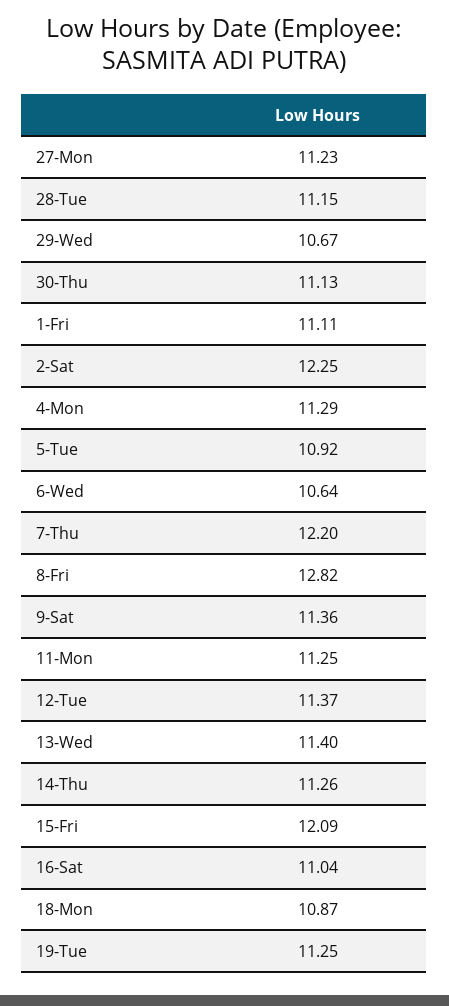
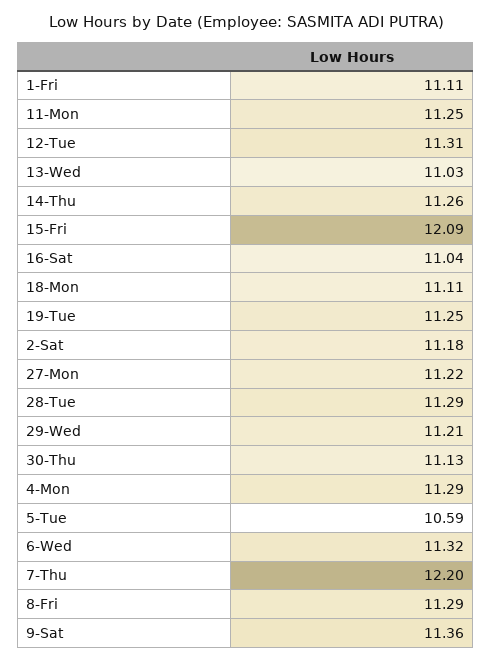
  {
-   "27-Mon": 11.23,
+   "27-Mon": 11.22,
-   "28-Tue": 11.15,
+   "28-Tue": 11.29,
-   "29-Wed": 10.67,
+   "29-Wed": 11.21,
    "30-Thu": 11.13,
    "1-Fri": 11.11,
-   "2-Sat": 12.25,
+   "2-Sat": 11.18,
    "4-Mon": 11.29,
-   "5-Tue": 10.92,
+   "5-Tue": 10.59,
-   "6-Wed": 10.64,
+   "6-Wed": 11.32,
    "7-Thu": 12.2,
-   "8-Fri": 12.82,
+   "8-Fri": 11.29,
    "9-Sat": 11.36,
    "11-Mon": 11.25,
-   "12-Tue": 11.37,
+   "12-Tue": 11.31,
-   "13-Wed": 11.4,
+   "13-Wed": 11.03,
    "14-Thu": 11.26,
    "15-Fri": 12.09,
    "16-Sat": 11.04,
-   "18-Mon": 10.87,
+   "18-Mon": 11.11,
    "19-Tue": 11.25
  }

